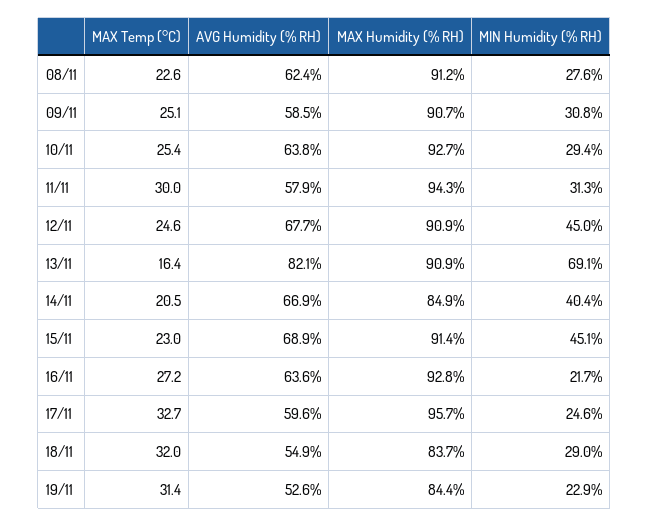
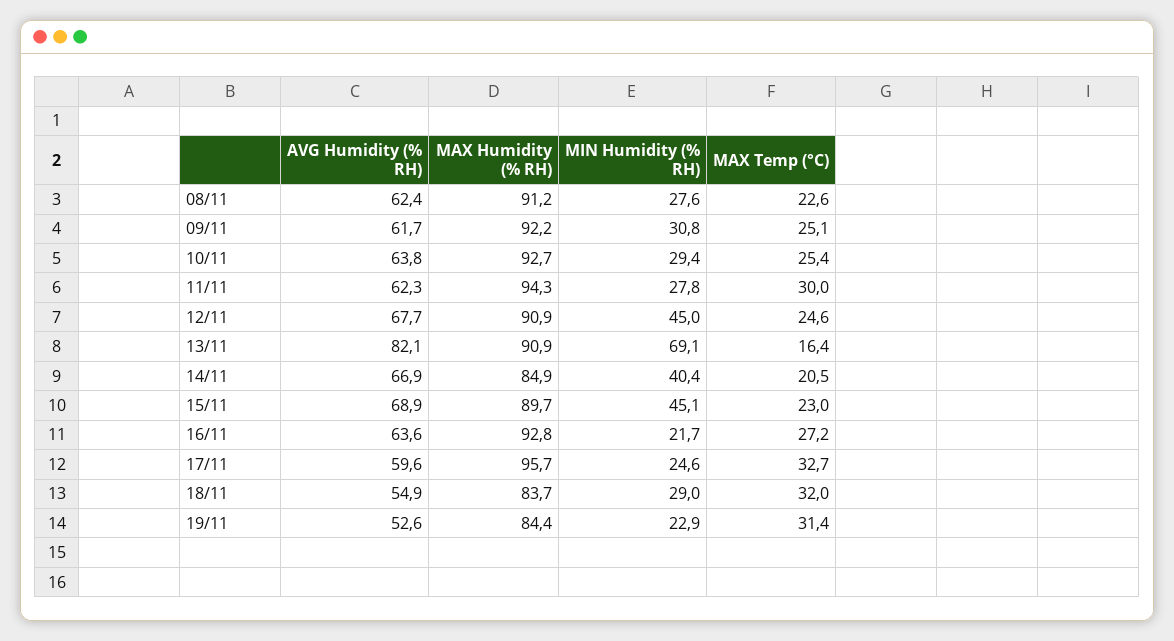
  {
    "MAX Temp (°C)": {
      "08/11": 22.6,
      "09/11": 25.1,
      "10/11": 25.4,
      "11/11": 30,
      "12/11": 24.6,
      "13/11": 16.4,
      "14/11": 20.5,
      "15/11": 23,
      "16/11": 27.2,
      "17/11": 32.7,
      "18/11": 32,
      "19/11": 31.4
    },
    "AVG Humidity (% RH)": {
      "08/11": 62.4,
-     "09/11": 58.5,
+     "09/11": 61.7,
      "10/11": 63.8,
-     "11/11": 57.9,
+     "11/11": 62.3,
      "12/11": 67.7,
      "13/11": 82.1,
      "14/11": 66.9,
      "15/11": 68.9,
      "16/11": 63.6,
      "17/11": 59.6,
      "18/11": 54.9,
      "19/11": 52.6
    },
    "MAX Humidity (% RH)": {
      "08/11": 91.2,
-     "09/11": 90.7,
+     "09/11": 92.2,
      "10/11": 92.7,
      "11/11": 94.3,
      "12/11": 90.9,
      "13/11": 90.9,
      "14/11": 84.9,
-     "15/11": 91.4,
+     "15/11": 89.7,
      "16/11": 92.8,
      "17/11": 95.7,
      "18/11": 83.7,
      "19/11": 84.4
    },
    "MIN Humidity (% RH)": {
      "08/11": 27.6,
      "09/11": 30.8,
      "10/11": 29.4,
-     "11/11": 31.3,
+     "11/11": 27.8,
      "12/11": 45,
      "13/11": 69.1,
      "14/11": 40.4,
      "15/11": 45.1,
      "16/11": 21.7,
      "17/11": 24.6,
      "18/11": 29,
      "19/11": 22.9
    }
  }

